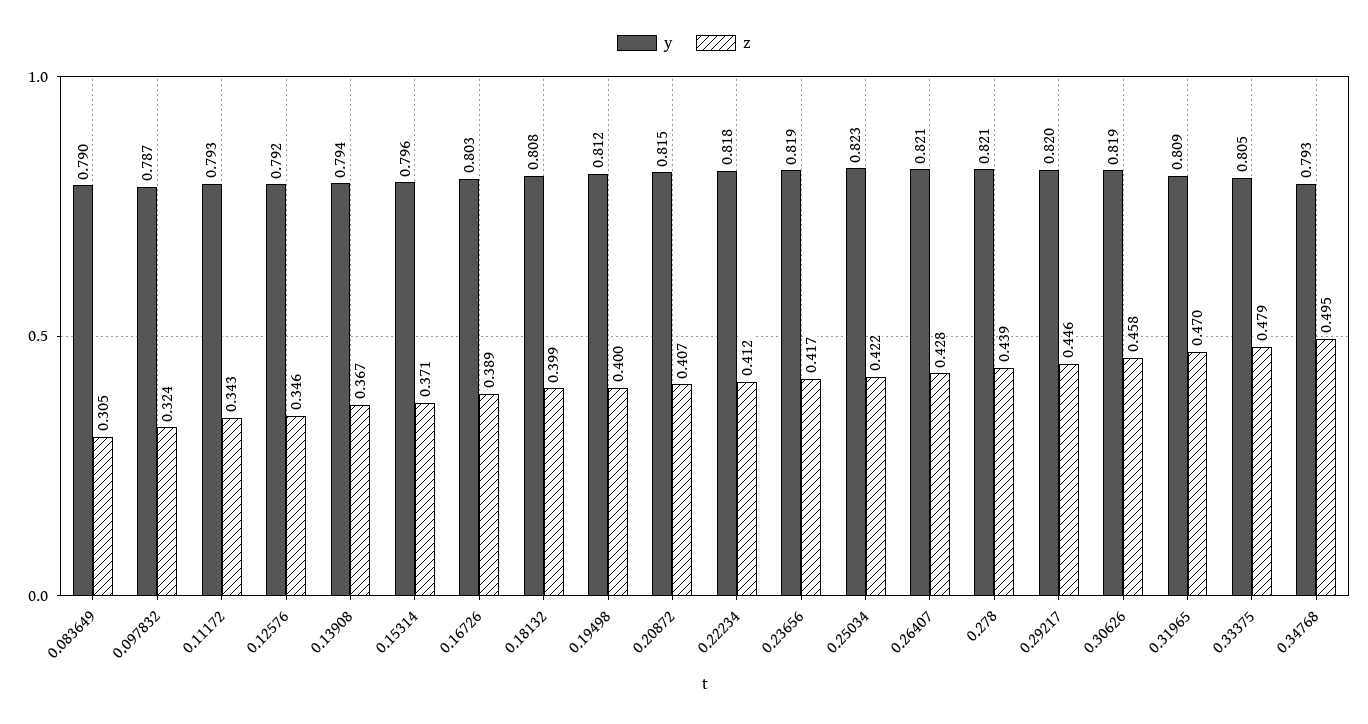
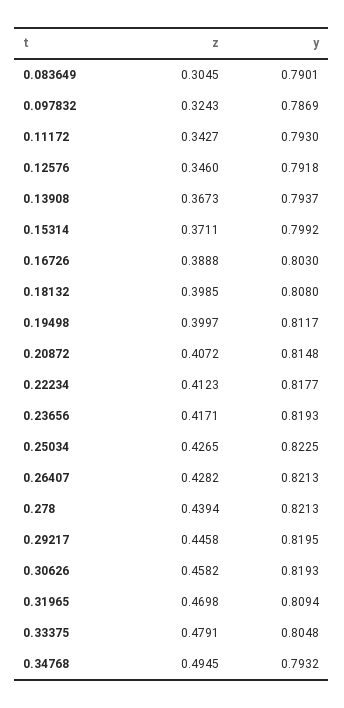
  {
    "y": {
      "0.083649": 0.7901,
      "0.097832": 0.7869,
      "0.11172": 0.793,
      "0.12576": 0.7918,
      "0.13908": 0.7937,
-     "0.15314": 0.796,
+     "0.15314": 0.7992,
      "0.16726": 0.803,
      "0.18132": 0.808,
      "0.19498": 0.8117,
      "0.20872": 0.8148,
      "0.22234": 0.8177,
      "0.23656": 0.8193,
      "0.25034": 0.8225,
      "0.26407": 0.8213,
      "0.278": 0.8213,
      "0.29217": 0.8195,
      "0.30626": 0.8193,
      "0.31965": 0.8094,
      "0.33375": 0.8048,
      "0.34768": 0.7932
    },
    "z": {
      "0.083649": 0.3045,
      "0.097832": 0.3243,
      "0.11172": 0.3427,
      "0.12576": 0.346,
      "0.13908": 0.3673,
      "0.15314": 0.3711,
      "0.16726": 0.3888,
      "0.18132": 0.3985,
      "0.19498": 0.3997,
      "0.20872": 0.4072,
      "0.22234": 0.4123,
      "0.23656": 0.4171,
-     "0.25034": 0.422,
+     "0.25034": 0.4265,
      "0.26407": 0.4282,
      "0.278": 0.4394,
      "0.29217": 0.4458,
      "0.30626": 0.4582,
      "0.31965": 0.4698,
      "0.33375": 0.4791,
      "0.34768": 0.4945
    }
  }

